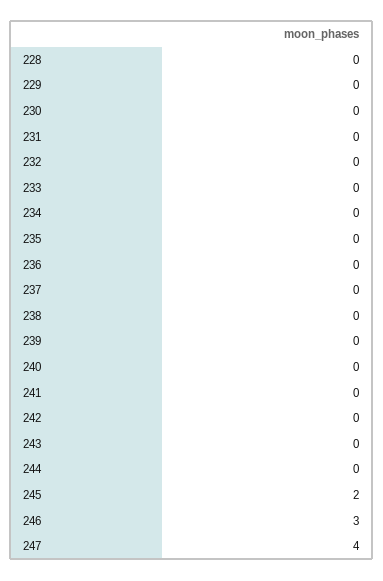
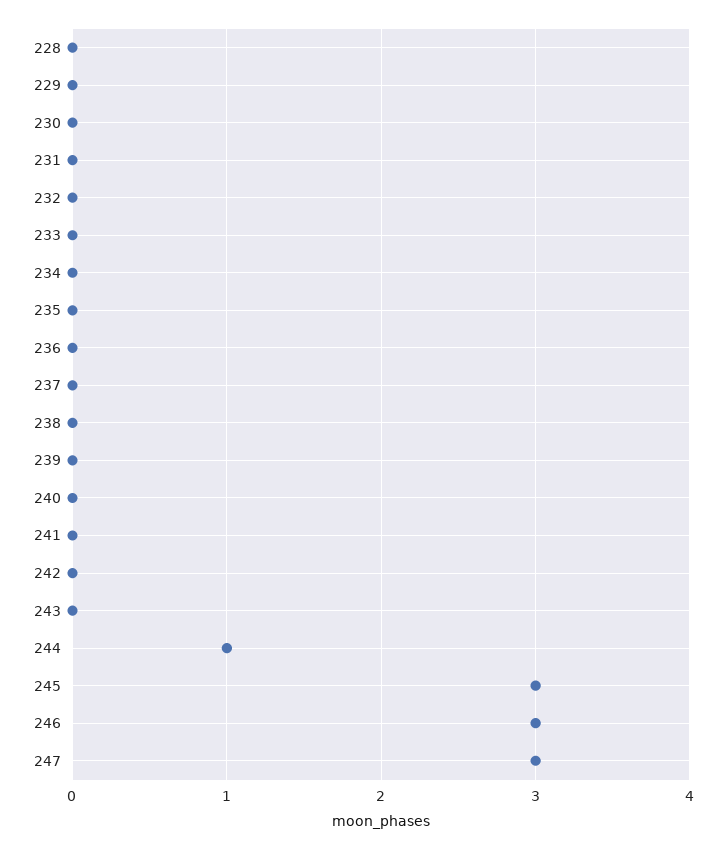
  {
    "228": 0,
    "229": 0,
    "230": 0,
    "231": 0,
    "232": 0,
    "233": 0,
    "234": 0,
    "235": 0,
    "236": 0,
    "237": 0,
    "238": 0,
    "239": 0,
    "240": 0,
    "241": 0,
    "242": 0,
    "243": 0,
-   "244": 0,
+   "244": 1,
-   "245": 2,
+   "245": 3,
    "246": 3,
-   "247": 4
+   "247": 3
  }

